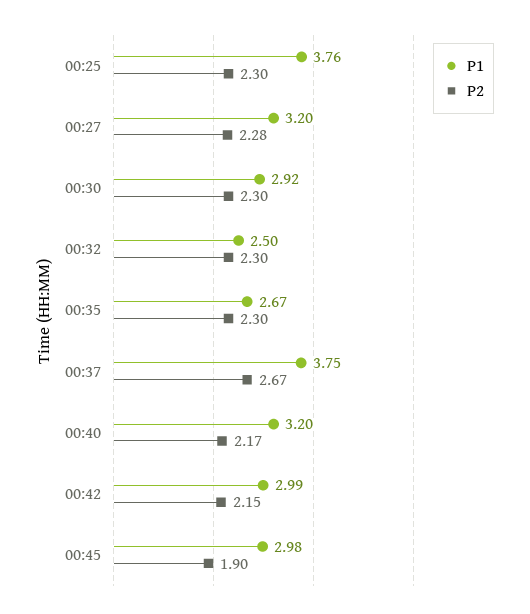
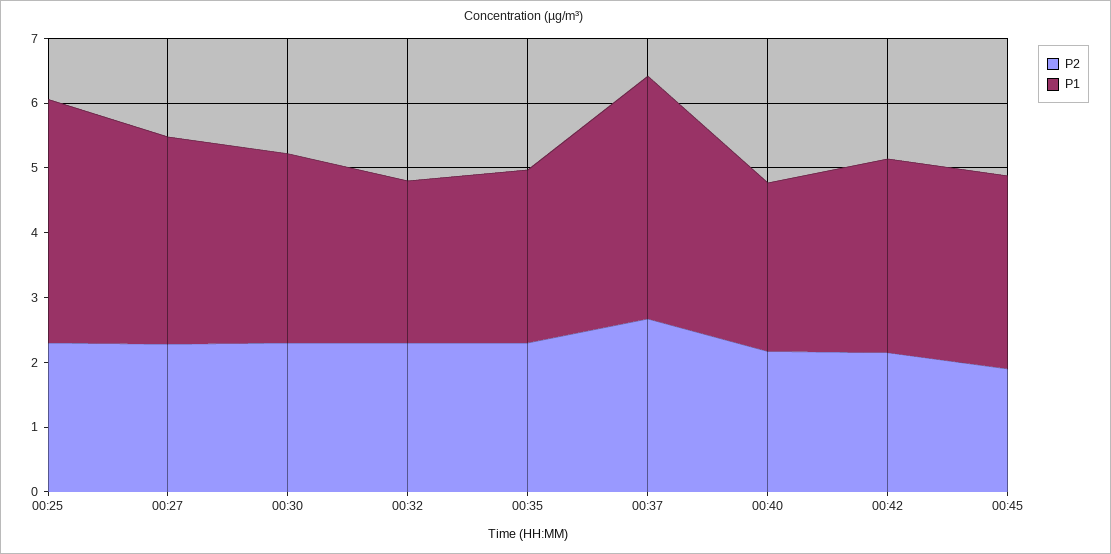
  {
    "P1": {
      "00:25": 3.76,
      "00:27": 3.2,
      "00:30": 2.92,
      "00:32": 2.5,
      "00:35": 2.67,
      "00:37": 3.75,
-     "00:40": 3.2,
+     "00:40": 2.6,
      "00:42": 2.99,
      "00:45": 2.98
    },
    "P2": {
      "00:25": 2.3,
      "00:27": 2.28,
      "00:30": 2.3,
      "00:32": 2.3,
      "00:35": 2.3,
      "00:37": 2.67,
      "00:40": 2.17,
      "00:42": 2.15,
      "00:45": 1.9
    }
  }

